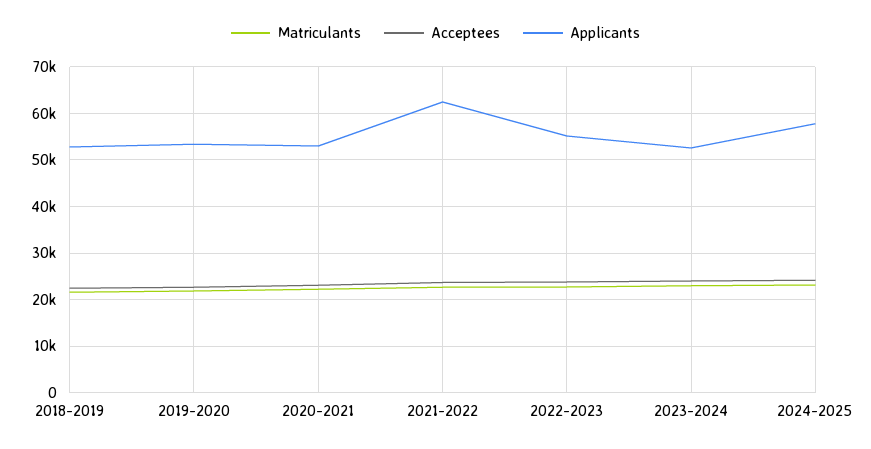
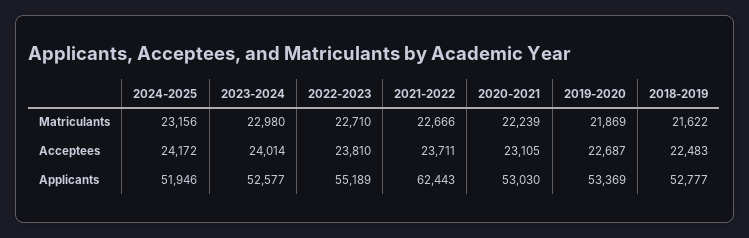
  {
    "Matriculants": {
      "2018-2019": 21622,
      "2019-2020": 21869,
      "2020-2021": 22239,
      "2021-2022": 22666,
      "2022-2023": 22710,
      "2023-2024": 22980,
      "2024-2025": 23156
    },
    "Acceptees": {
      "2018-2019": 22483,
      "2019-2020": 22687,
      "2020-2021": 23105,
      "2021-2022": 23711,
      "2022-2023": 23810,
      "2023-2024": 24014,
      "2024-2025": 24172
    },
    "Applicants": {
      "2018-2019": 52777,
      "2019-2020": 53369,
      "2020-2021": 53030,
      "2021-2022": 62443,
      "2022-2023": 55189,
      "2023-2024": 52577,
-     "2024-2025": 58000
+     "2024-2025": 51946
    }
  }

